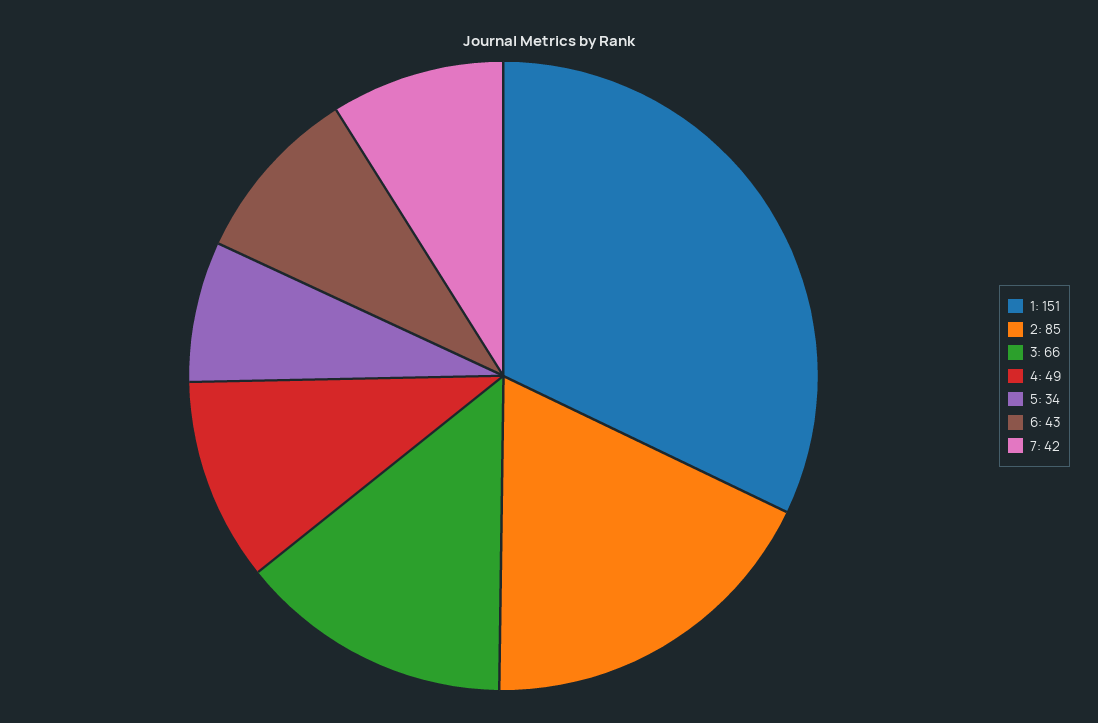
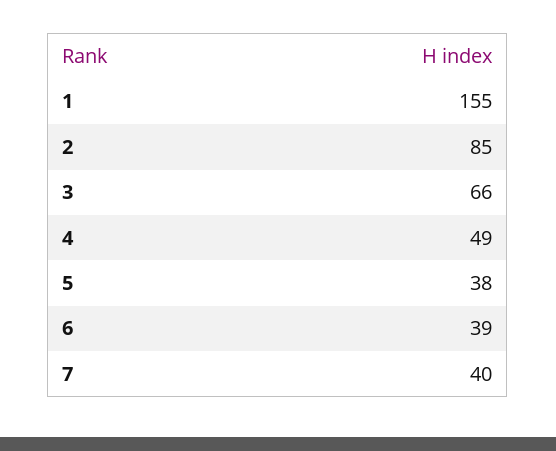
  {
-   "1": 151,
+   "1": 155,
    "2": 85,
    "3": 66,
    "4": 49,
-   "5": 34,
+   "5": 38,
-   "6": 43,
+   "6": 39,
-   "7": 42
+   "7": 40
  }

